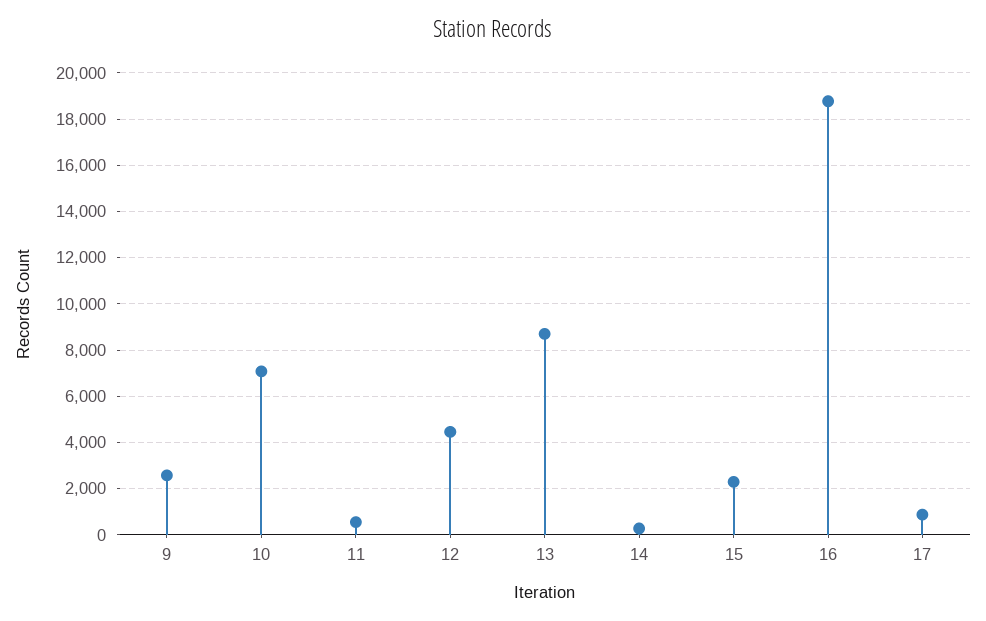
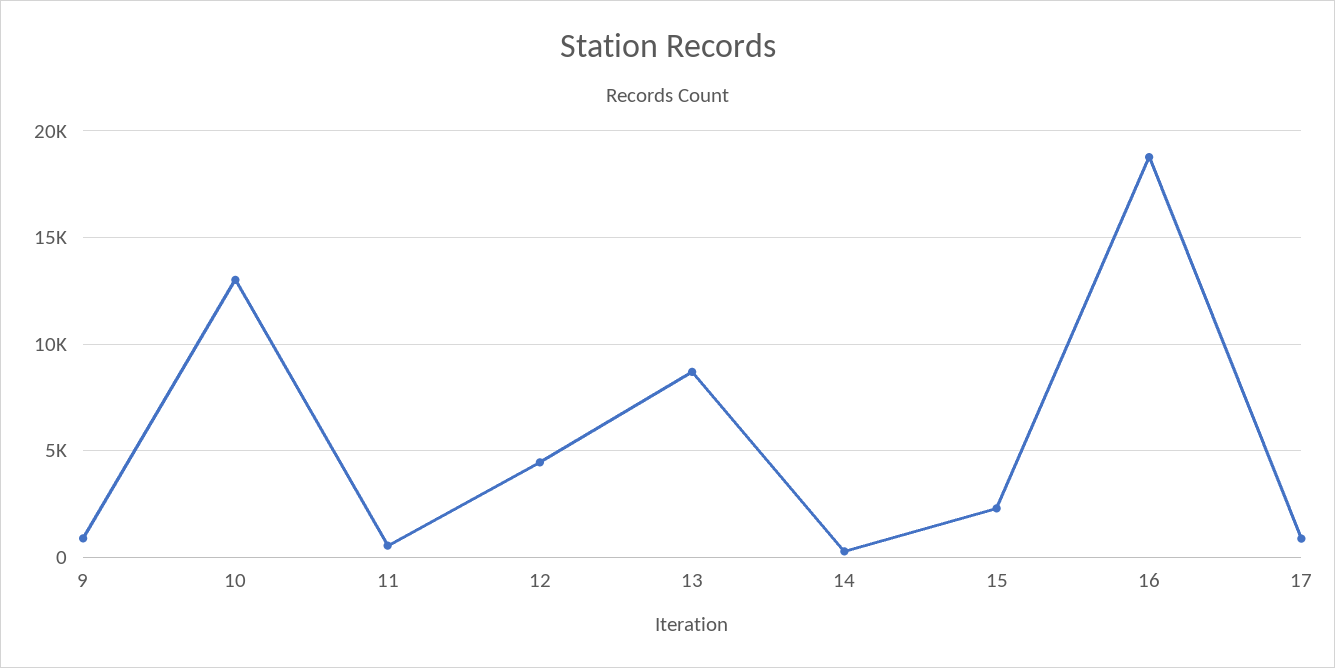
  {
-   "9": 2500,
+   "9": 1000,
-   "10": 7000,
+   "10": 13000,
    "11": 500,
    "12": 4500,
    "13": 8500,
    "14": 500,
    "15": 2500,
    "16": 19000,
    "17": 1000
  }

